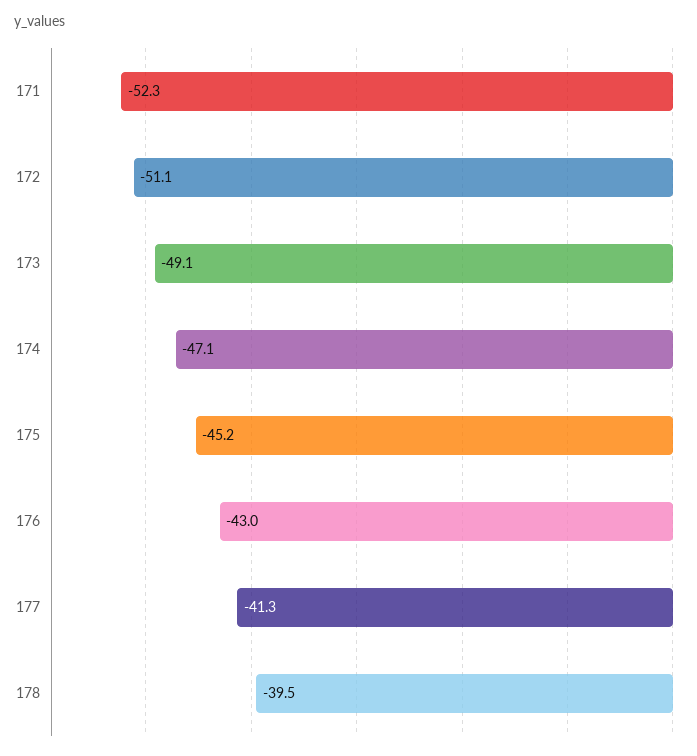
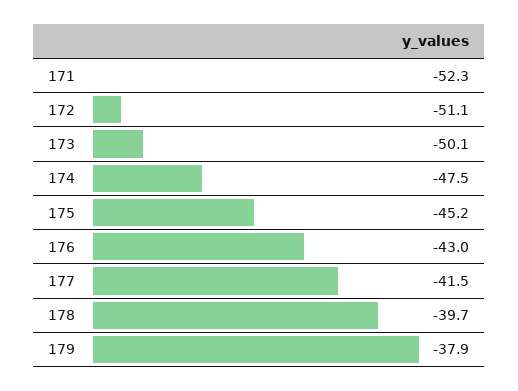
  {
    "171": -52.3,
    "172": -51.1,
-   "173": -49.1,
+   "173": -50.1,
-   "174": -47.1,
+   "174": -47.5,
    "175": -45.2,
    "176": -43,
-   "177": -41.3,
+   "177": -41.5,
-   "178": -39.5
+   "178": -39.7,
+   "179": -37.9
  }

